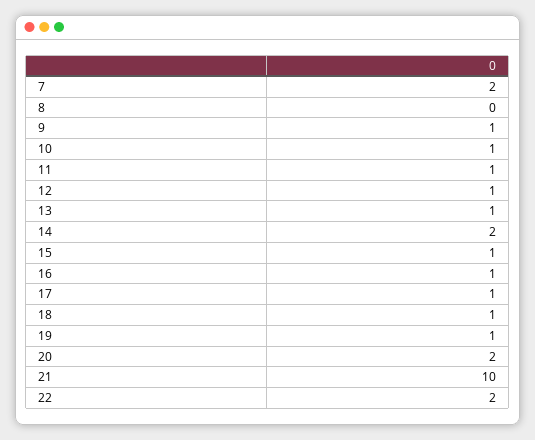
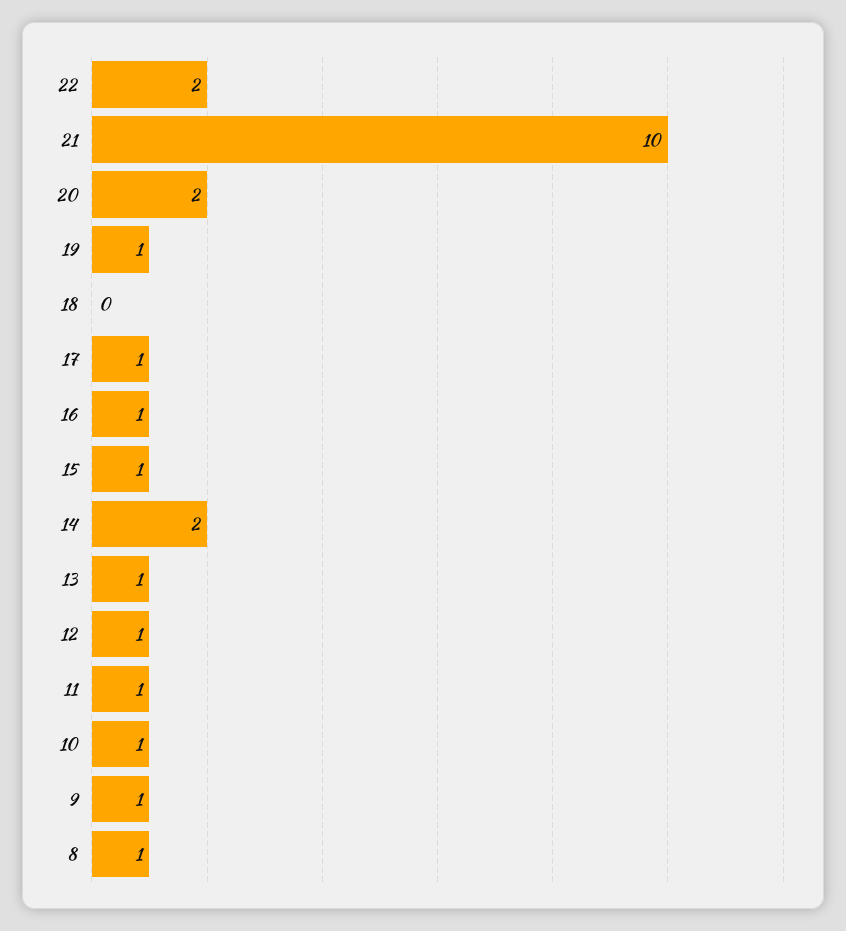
  {
-   "7": 2,
-   "8": 0,
+   "8": 1,
    "9": 1,
    "10": 1,
    "11": 1,
    "12": 1,
    "13": 1,
    "14": 2,
    "15": 1,
    "16": 1,
    "17": 1,
-   "18": 1,
+   "18": 0,
    "19": 1,
    "20": 2,
    "21": 10,
    "22": 2
  }

